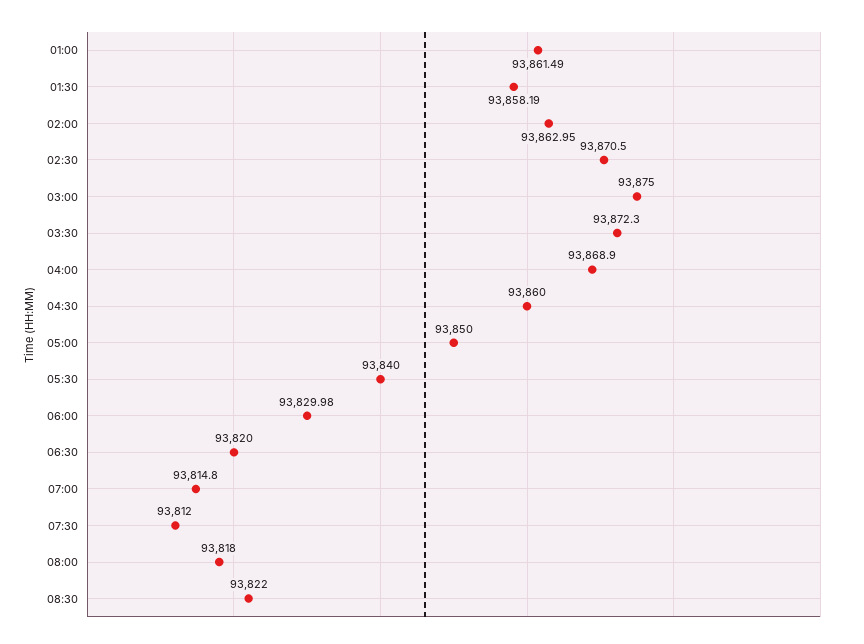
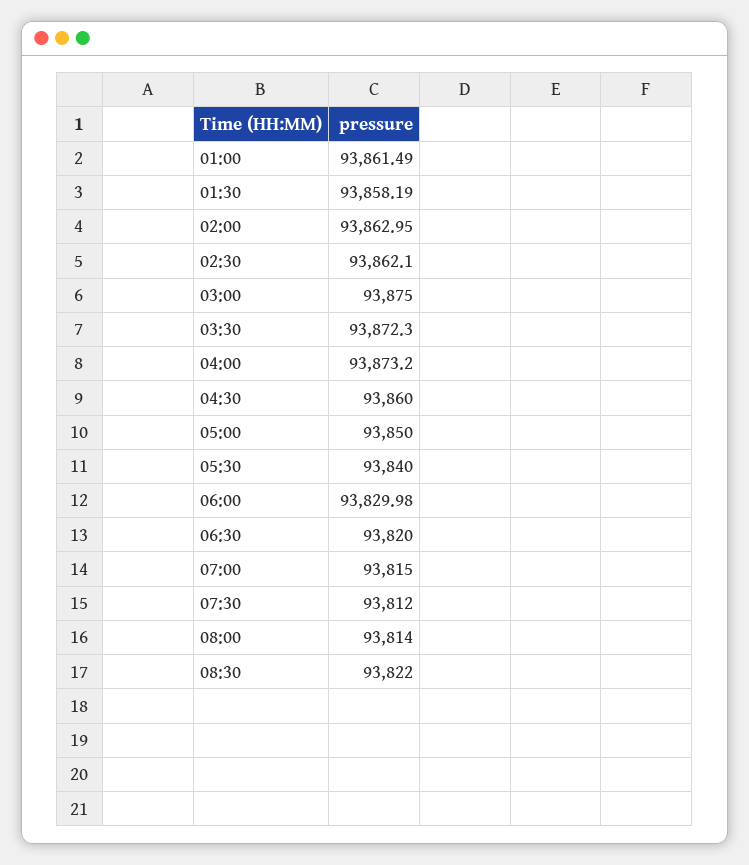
  {
    "01:00": 93861.49,
    "01:30": 93858.19,
    "02:00": 93862.95,
-   "02:30": 93870.5,
+   "02:30": 93862.1,
    "03:00": 93875,
    "03:30": 93872.3,
-   "04:00": 93868.9,
+   "04:00": 93873.2,
    "04:30": 93860,
    "05:00": 93850,
    "05:30": 93840,
    "06:00": 93829.98,
    "06:30": 93820,
-   "07:00": 93814.8,
+   "07:00": 93815,
    "07:30": 93812,
-   "08:00": 93818,
+   "08:00": 93814,
    "08:30": 93822
  }

